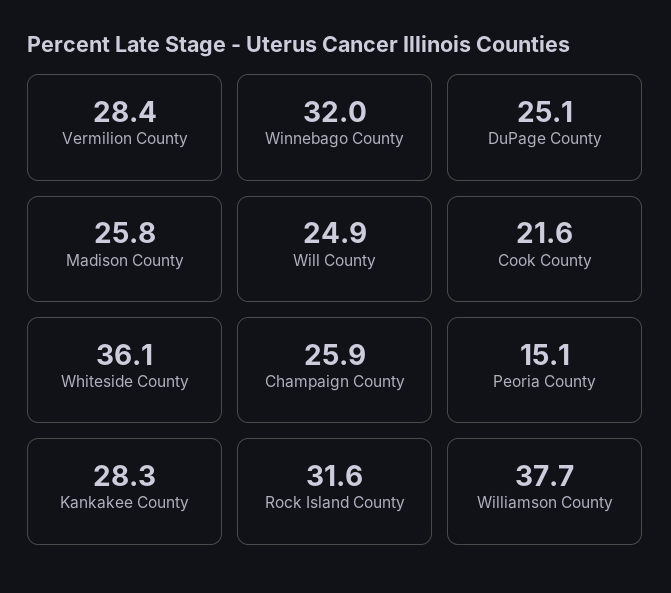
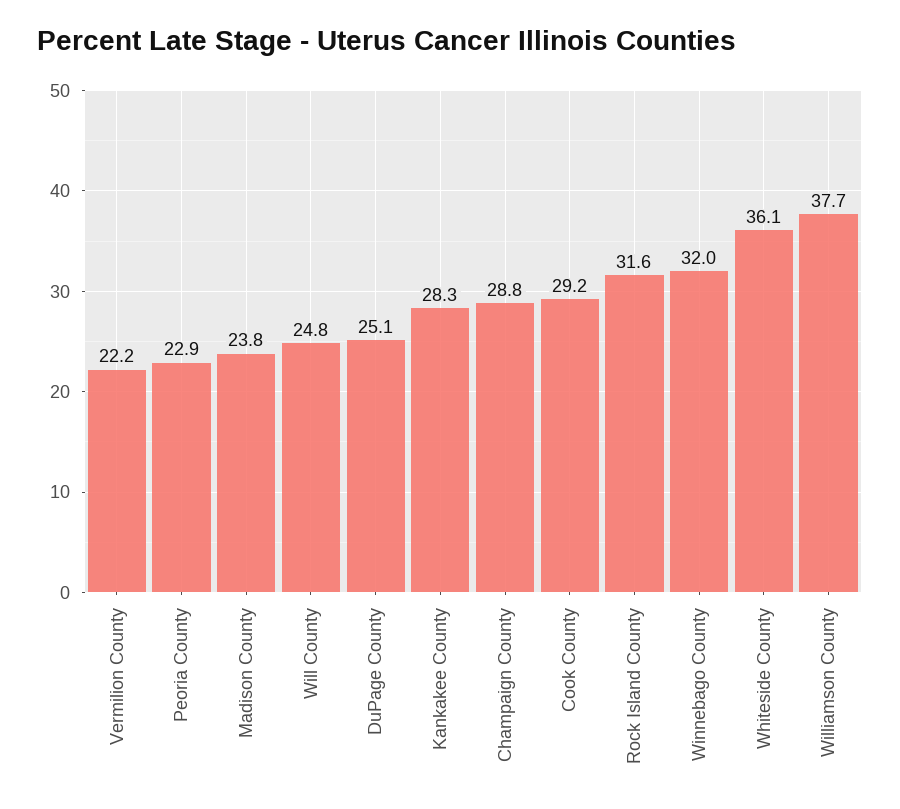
  {
-   "Vermilion County": 28.4,
+   "Vermilion County": 22.2,
    "Winnebago County": 32,
    "DuPage County": 25.1,
-   "Madison County": 25.8,
+   "Madison County": 23.8,
-   "Will County": 24.9,
+   "Will County": 24.8,
-   "Cook County": 21.6,
+   "Cook County": 29.2,
    "Whiteside County": 36.1,
-   "Champaign County": 25.9,
+   "Champaign County": 28.8,
-   "Peoria County": 15.1,
+   "Peoria County": 22.9,
    "Kankakee County": 28.3,
    "Rock Island County": 31.6,
    "Williamson County": 37.7
  }

